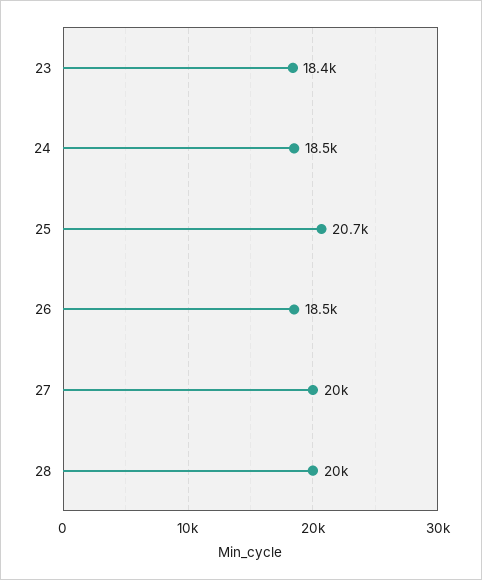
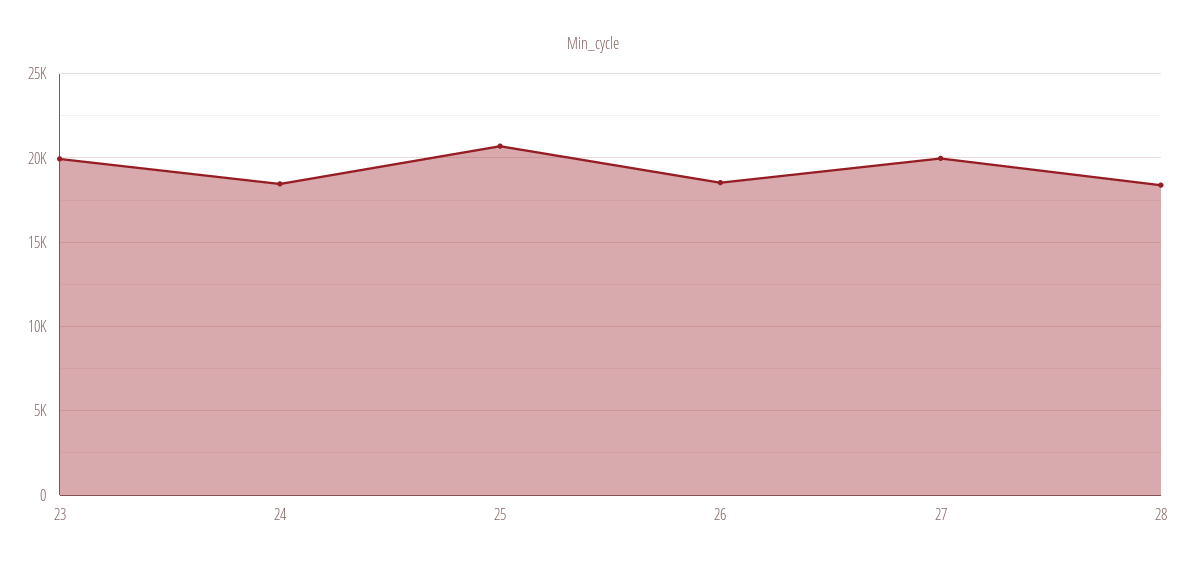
  {
-   "23": 18400,
+   "23": 20000,
    "24": 18500,
    "25": 20700,
    "26": 18500,
    "27": 20000,
-   "28": 20000
+   "28": 18500
  }

